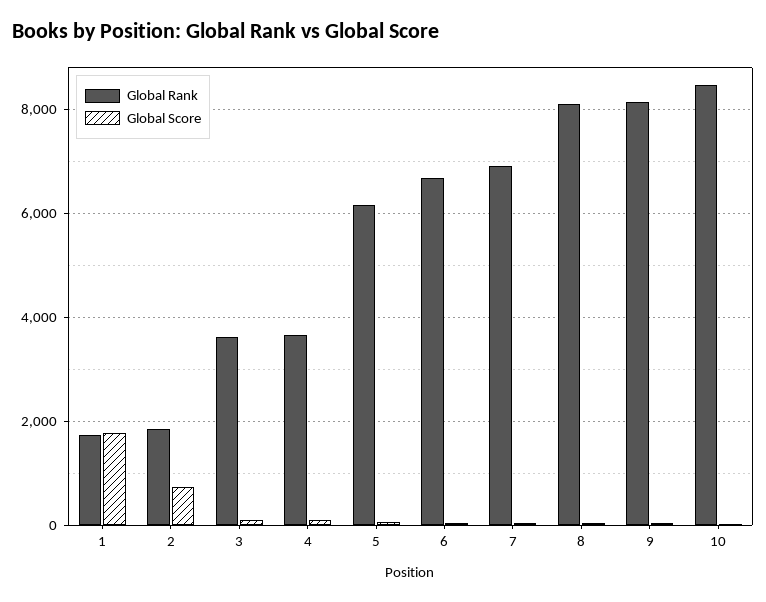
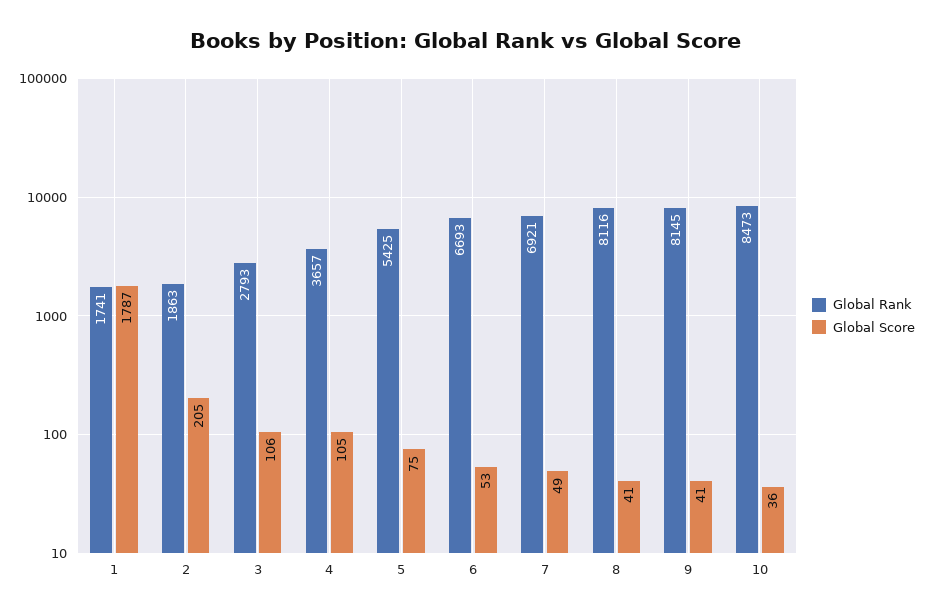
  {
    "Global Rank": {
      "1": 1741,
      "2": 1863,
-     "3": 3600,
+     "3": 2793,
      "4": 3657,
-     "5": 6200,
+     "5": 5425,
      "6": 6693,
      "7": 6921,
      "8": 8116,
      "9": 8145,
      "10": 8473
    },
    "Global Score": {
      "1": 1787,
-     "2": 800,
+     "2": 205,
      "3": 106,
      "4": 105,
      "5": 75,
      "6": 53,
      "7": 49,
      "8": 41,
      "9": 41,
      "10": 36
    }
  }

